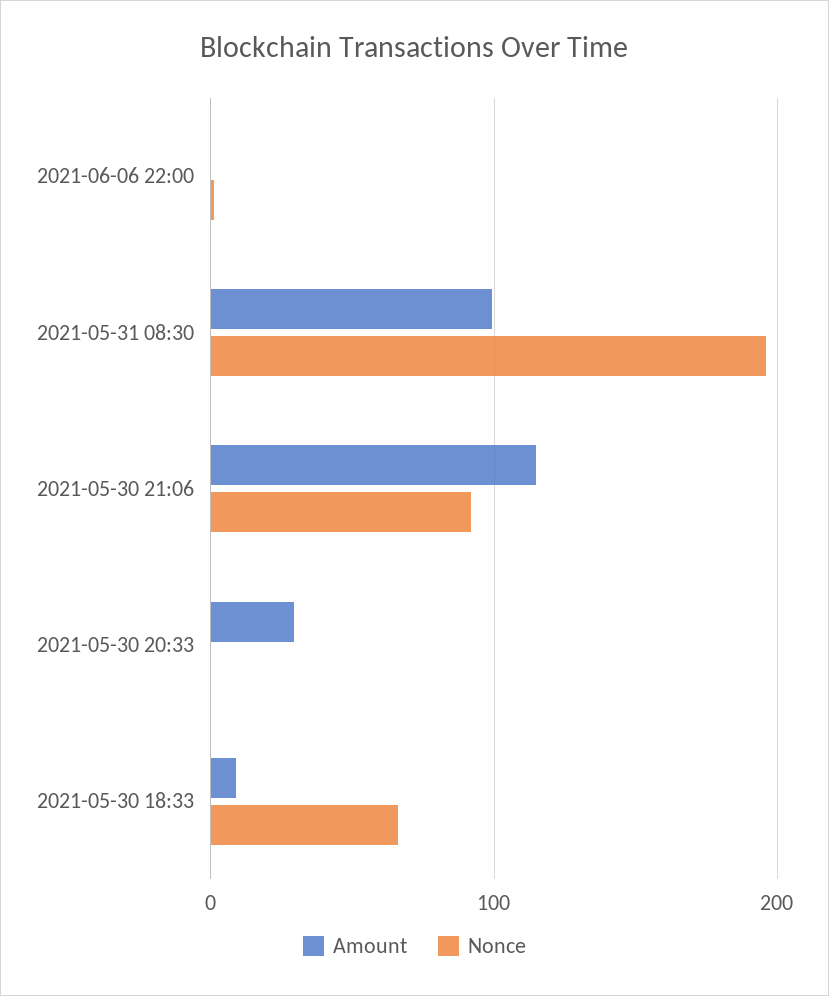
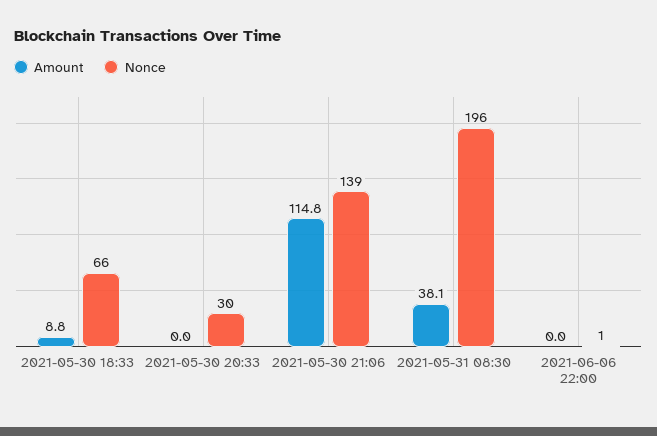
  {
    "Amount": {
      "2021-06-06 22:00": 0,
-     "2021-05-31 08:30": 100,
+     "2021-05-31 08:30": 38.1,
      "2021-05-30 21:06": 114.8,
-     "2021-05-30 20:33": 30,
+     "2021-05-30 20:33": 0,
      "2021-05-30 18:33": 8.8
    },
    "Nonce": {
      "2021-06-06 22:00": 1,
      "2021-05-31 08:30": 196,
-     "2021-05-30 21:06": 90,
+     "2021-05-30 21:06": 139,
-     "2021-05-30 20:33": 0,
+     "2021-05-30 20:33": 30,
      "2021-05-30 18:33": 66
    }
  }

